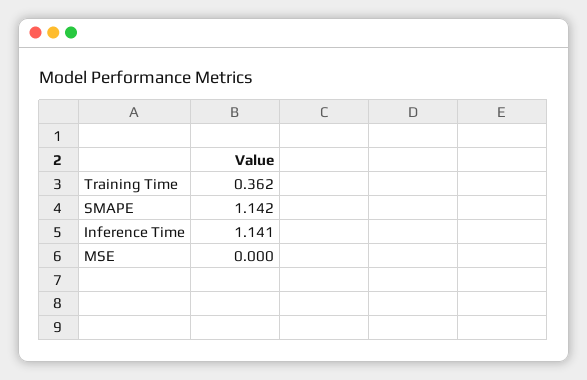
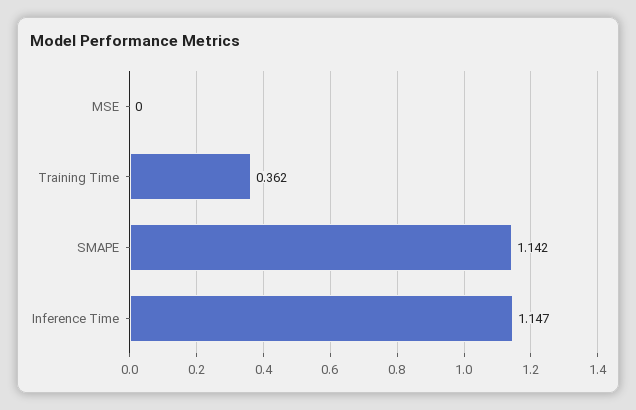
  {
    "Training Time": 0.362,
    "SMAPE": 1.142,
-   "Inference Time": 1.141,
+   "Inference Time": 1.147,
    "MSE": 0
  }

